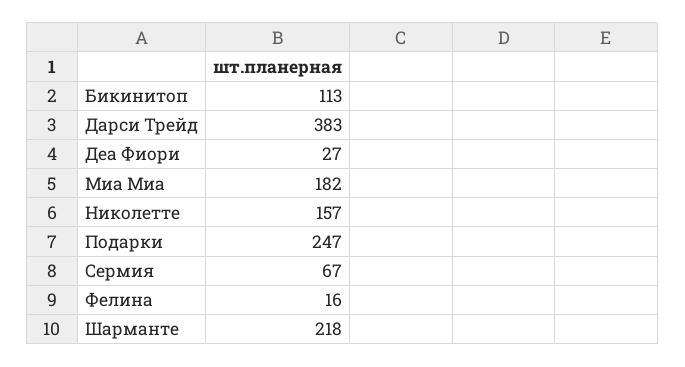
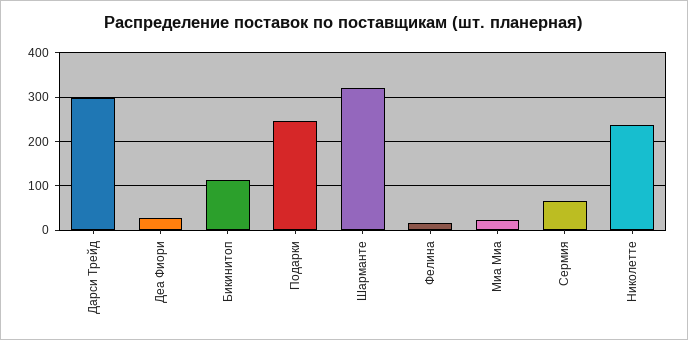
  {
    "Бикинитоп": 113,
-   "Дарси Трейд": 383,
+   "Дарси Трейд": 300,
    "Деа Фиори": 27,
-   "Миа Миа": 182,
+   "Миа Миа": 20,
-   "Николетте": 157,
+   "Николетте": 240,
    "Подарки": 247,
    "Сермия": 67,
    "Фелина": 16,
-   "Шарманте": 218
+   "Шарманте": 320
  }

